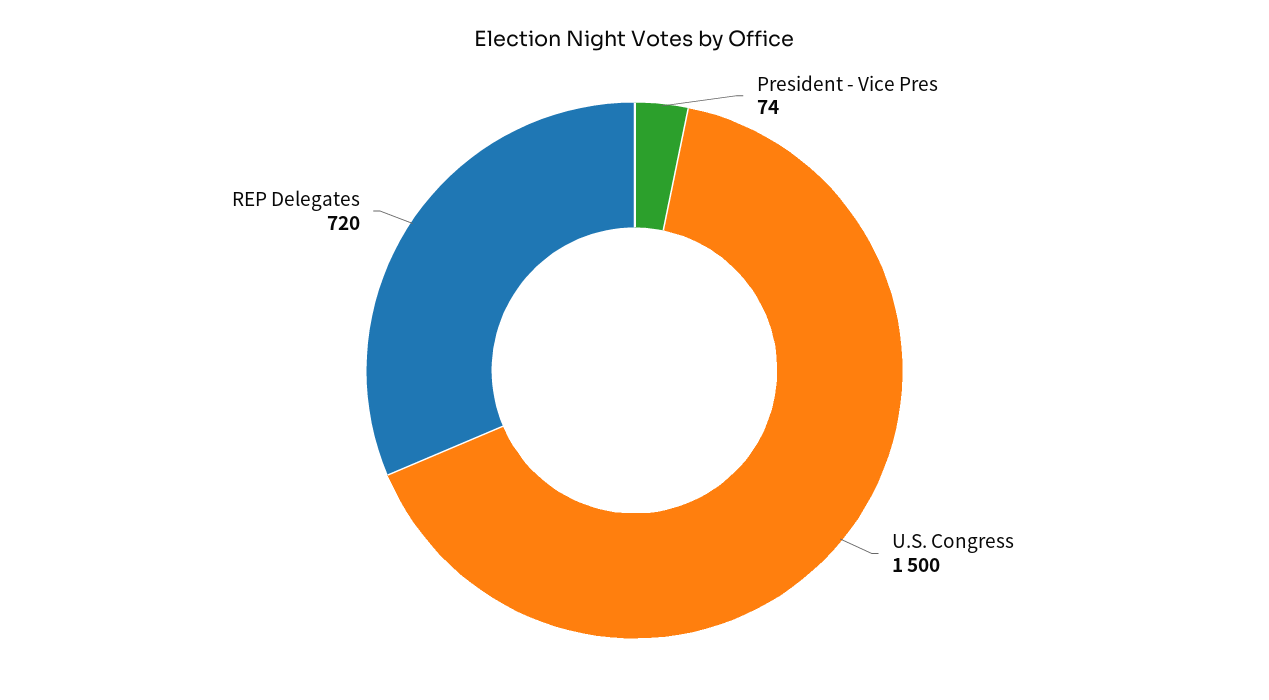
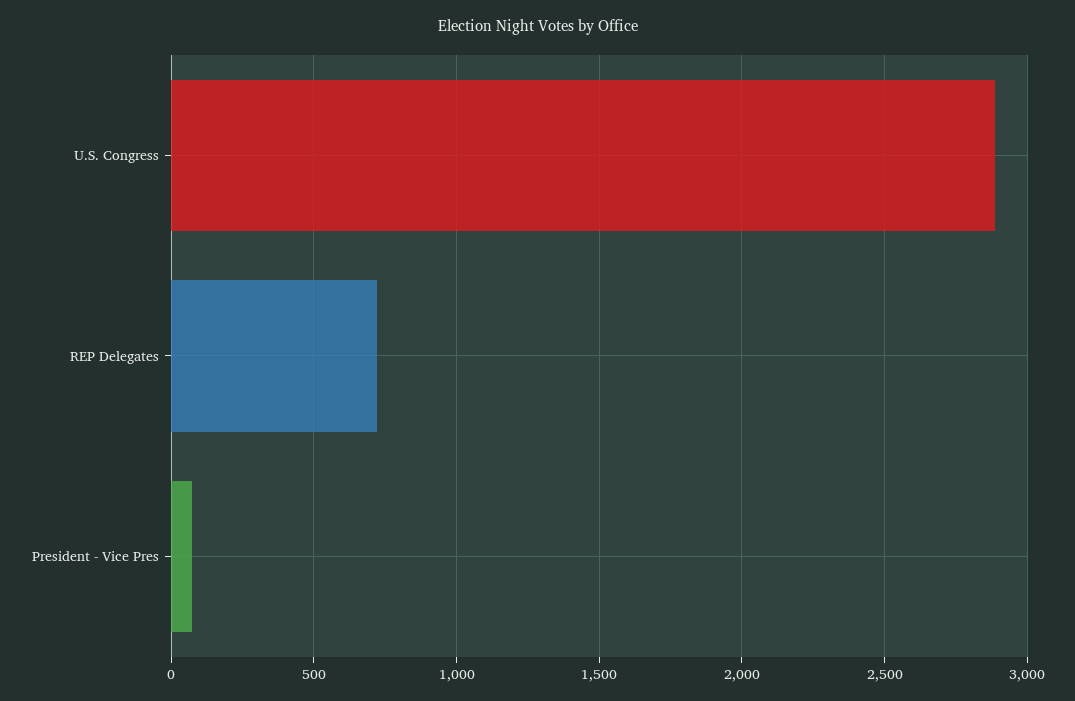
  {
    "President - Vice Pres": 74,
-   "U.S. Congress": 1500,
+   "U.S. Congress": 2900,
    "REP Delegates": 720
  }

